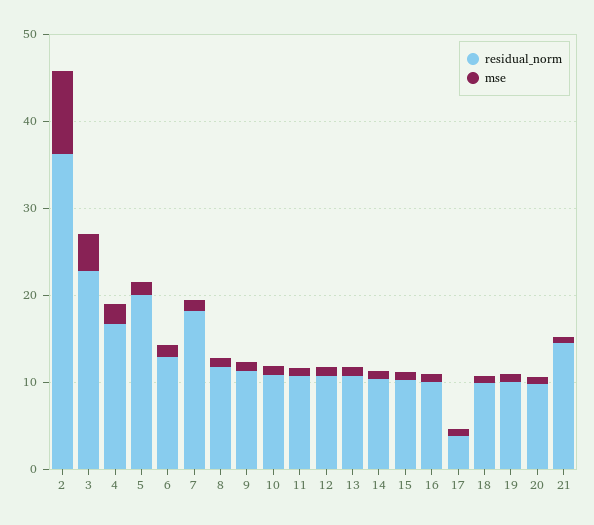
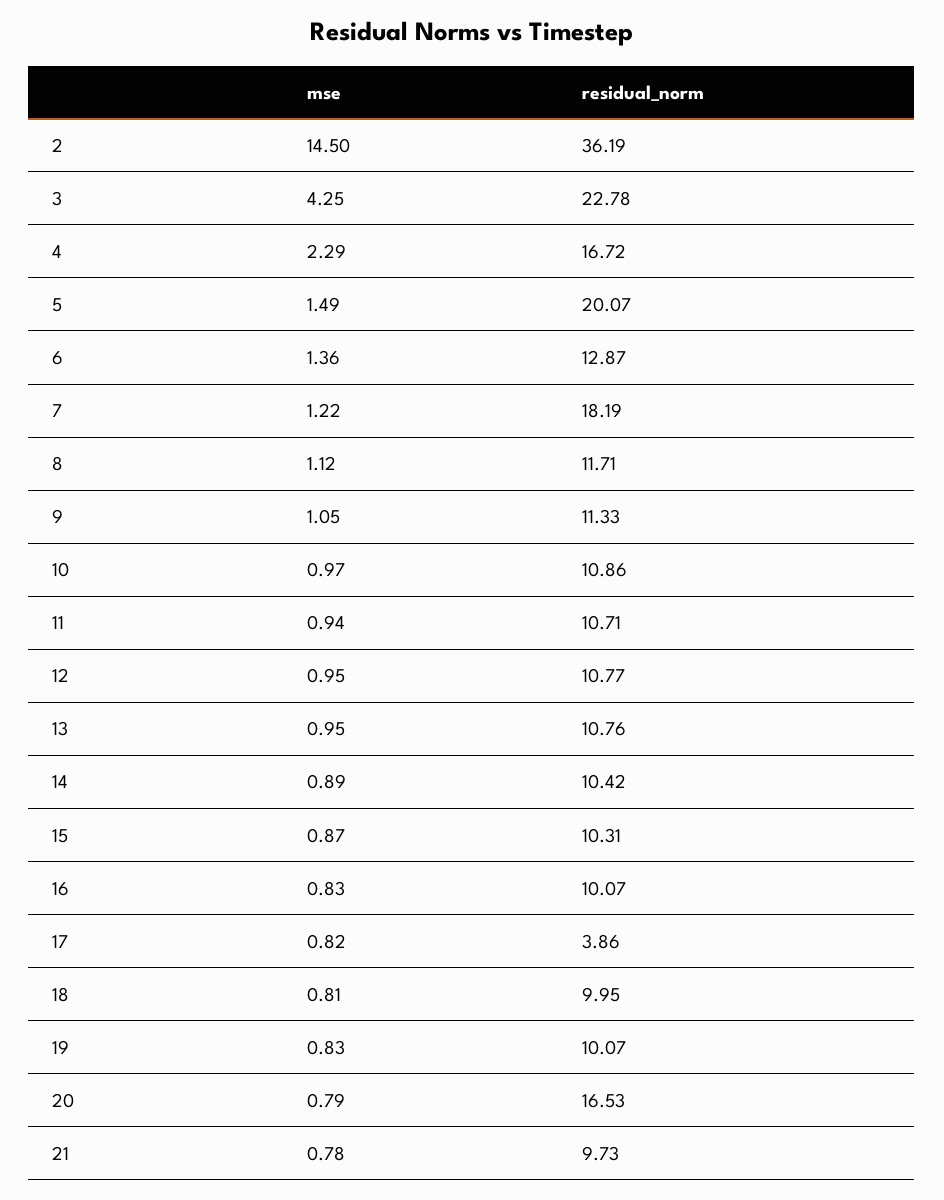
  {
    "residual_norm": {
      "2": 36.19,
      "3": 22.78,
      "4": 16.72,
      "5": 20.07,
      "6": 12.87,
      "7": 18.19,
      "8": 11.71,
      "9": 11.33,
      "10": 10.86,
      "11": 10.71,
      "12": 10.77,
      "13": 10.76,
      "14": 10.42,
      "15": 10.31,
      "16": 10.07,
      "17": 3.86,
      "18": 9.95,
      "19": 10.07,
-     "20": 10,
+     "20": 16.53,
-     "21": 14
+     "21": 9.73
    },
    "mse": {
-     "2": 10,
+     "2": 14.5,
      "3": 4.25,
      "4": 2.29,
      "5": 1.49,
      "6": 1.36,
      "7": 1.22,
      "8": 1.12,
      "9": 1.05,
      "10": 0.97,
      "11": 0.94,
      "12": 0.95,
      "13": 0.95,
      "14": 0.89,
      "15": 0.87,
      "16": 0.83,
      "17": 0.82,
      "18": 0.81,
      "19": 0.83,
      "20": 0.79,
      "21": 0.78
    }
  }

